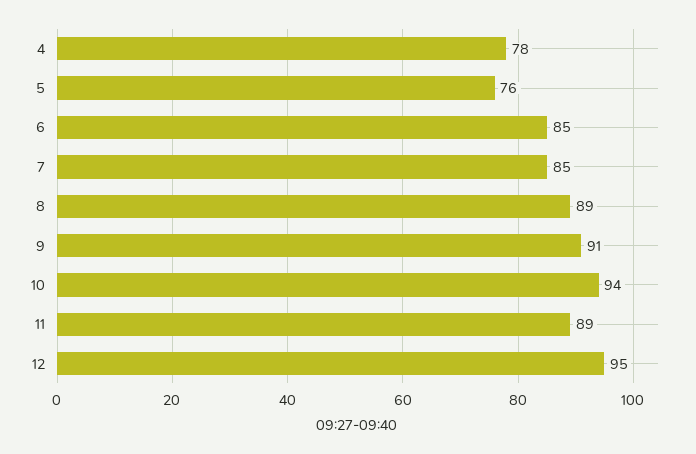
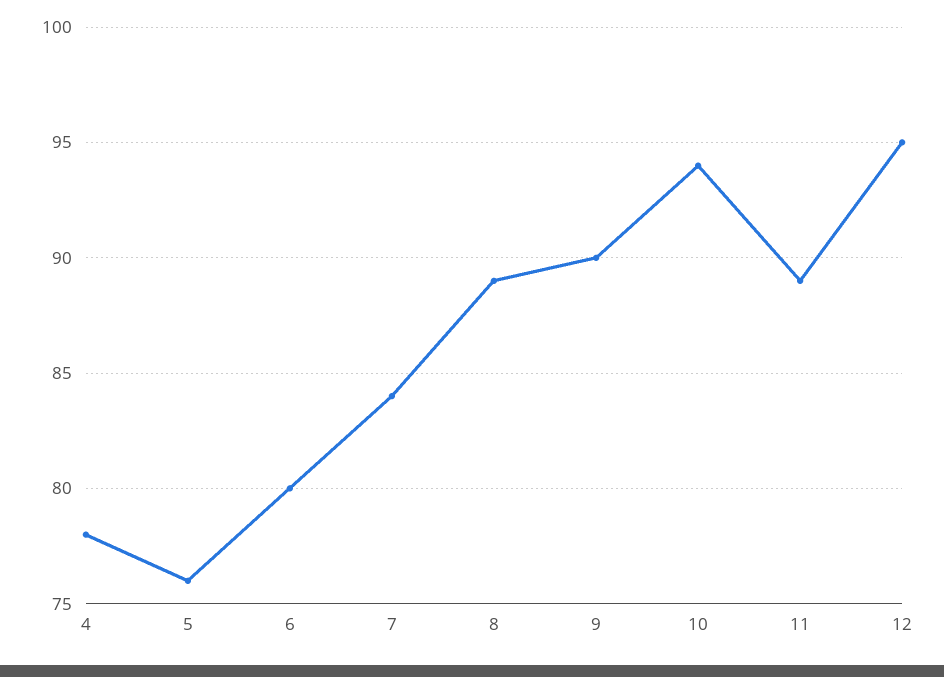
  {
    "4": 78,
    "5": 76,
-   "6": 85,
+   "6": 80,
-   "7": 85,
+   "7": 84,
    "8": 89,
-   "9": 91,
+   "9": 90,
    "10": 94,
    "11": 89,
    "12": 95
  }

